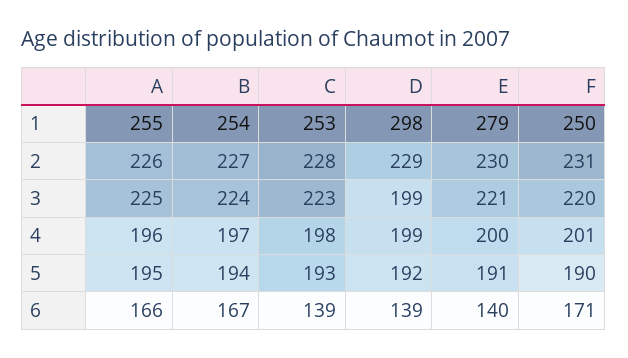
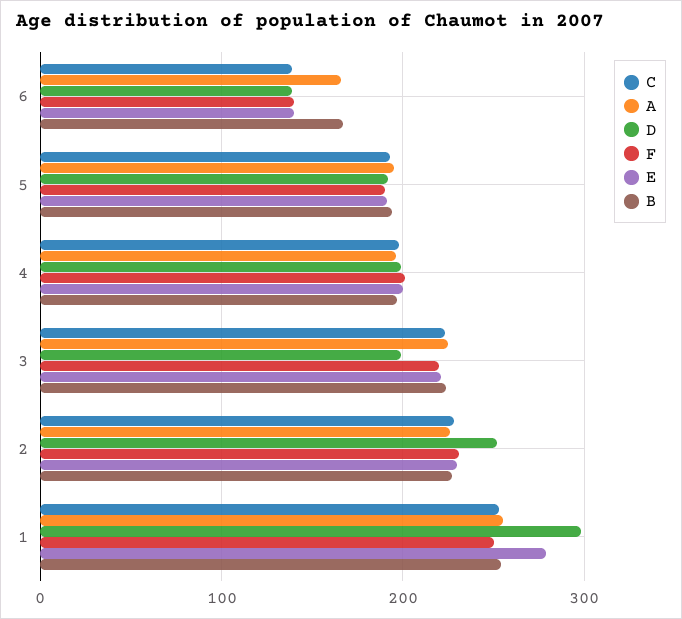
  {
    "A": {
      "1": 255,
      "2": 226,
      "3": 225,
      "4": 196,
      "5": 195,
      "6": 166
    },
    "B": {
      "1": 254,
      "2": 227,
      "3": 224,
      "4": 197,
      "5": 194,
      "6": 167
    },
    "C": {
      "1": 253,
      "2": 228,
      "3": 223,
      "4": 198,
      "5": 193,
      "6": 139
    },
    "D": {
      "1": 298,
-     "2": 229,
+     "2": 250,
      "3": 199,
      "4": 199,
      "5": 192,
      "6": 139
    },
    "E": {
      "1": 279,
      "2": 230,
      "3": 221,
      "4": 200,
      "5": 191,
      "6": 140
    },
    "F": {
      "1": 250,
      "2": 231,
      "3": 220,
      "4": 201,
      "5": 190,
-     "6": 171
+     "6": 140
    }
  }

